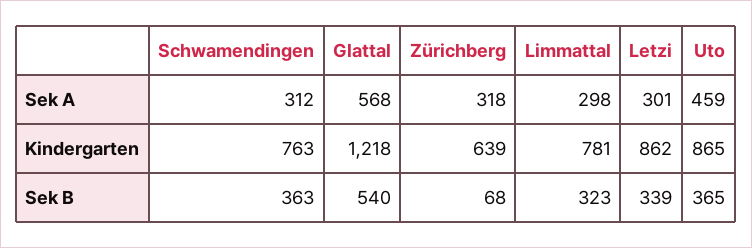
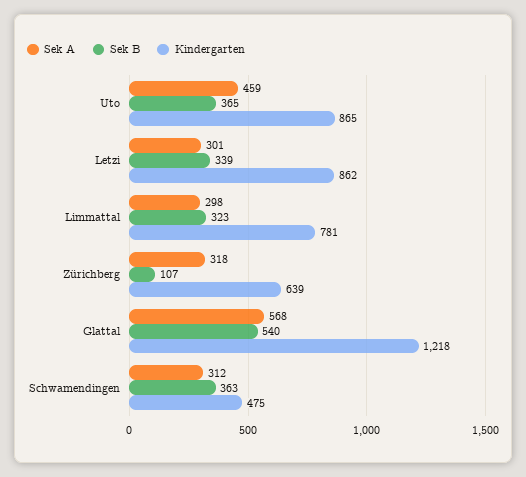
  {
    "Sek A": {
      "Schwamendingen": 312,
      "Glattal": 568,
      "Zürichberg": 318,
      "Limmattal": 298,
      "Letzi": 301,
      "Uto": 459
    },
    "Kindergarten": {
-     "Schwamendingen": 763,
+     "Schwamendingen": 475,
      "Glattal": 1218,
      "Zürichberg": 639,
      "Limmattal": 781,
      "Letzi": 862,
      "Uto": 865
    },
    "Sek B": {
      "Schwamendingen": 363,
      "Glattal": 540,
-     "Zürichberg": 68,
+     "Zürichberg": 107,
      "Limmattal": 323,
      "Letzi": 339,
      "Uto": 365
    }
  }

